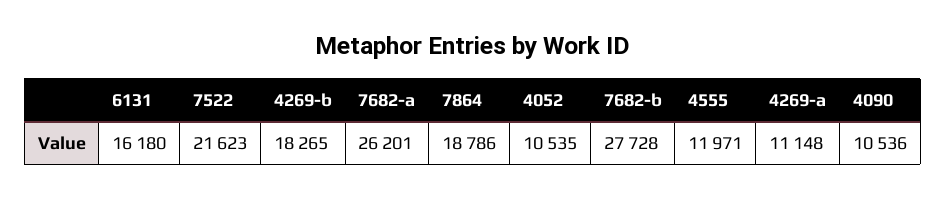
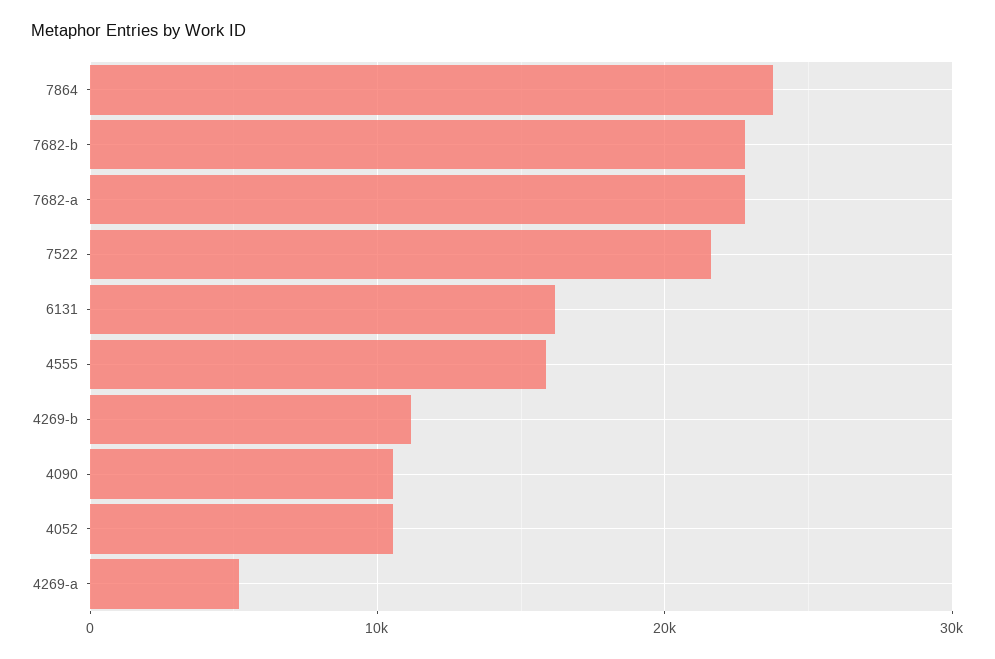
  {
    "6131": 16180,
    "7522": 21623,
-   "4269-b": 18265,
+   "4269-b": 11000,
-   "7682-a": 26201,
+   "7682-a": 23000,
-   "7864": 18786,
+   "7864": 24000,
    "4052": 10535,
-   "7682-b": 27728,
+   "7682-b": 23000,
-   "4555": 11971,
+   "4555": 16000,
-   "4269-a": 11148,
+   "4269-a": 5000,
    "4090": 10536
  }

